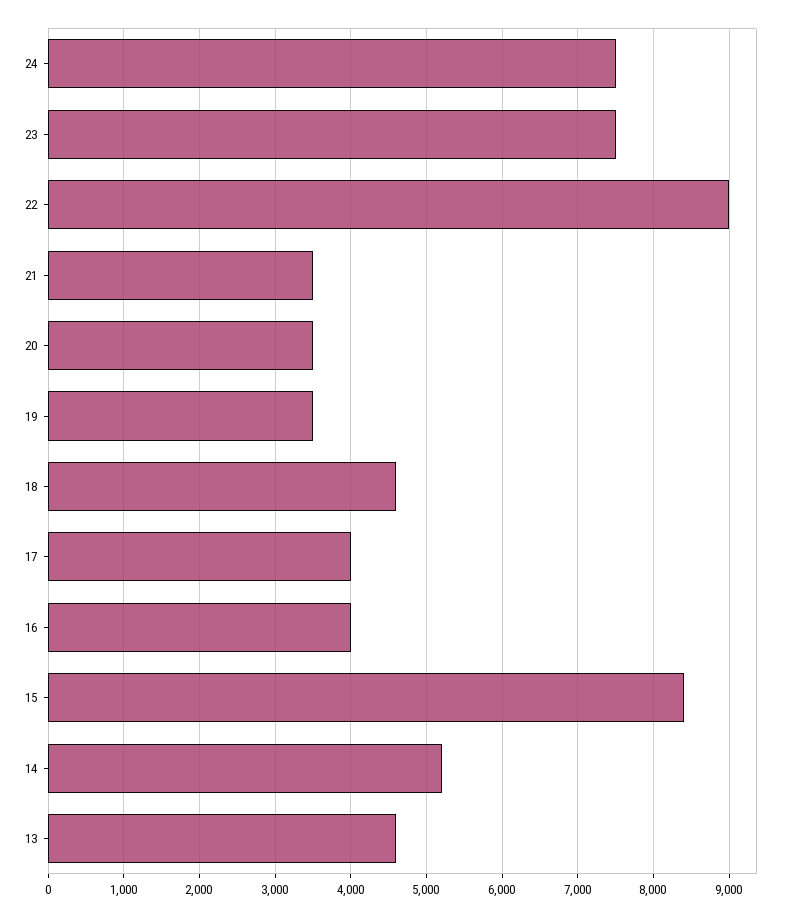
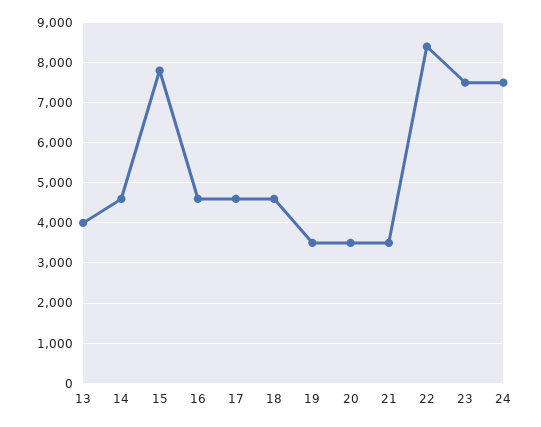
  {
    "24": 7500,
    "23": 7500,
-   "22": 9000,
+   "22": 8400,
    "21": 3500,
    "20": 3500,
    "19": 3500,
    "18": 4600,
-   "17": 4000,
+   "17": 4600,
-   "16": 4000,
+   "16": 4600,
-   "15": 8400,
+   "15": 7800,
-   "14": 5200,
+   "14": 4600,
-   "13": 4600
+   "13": 4000
  }

